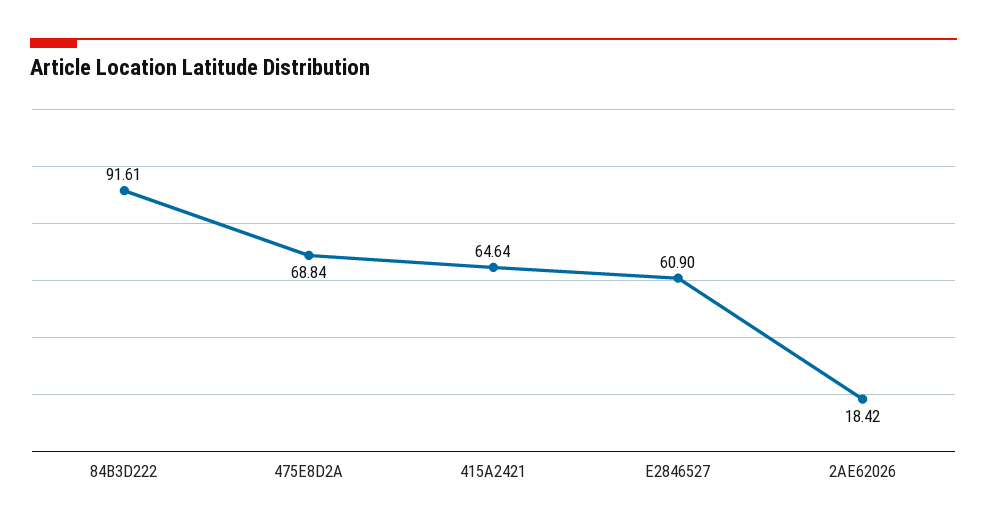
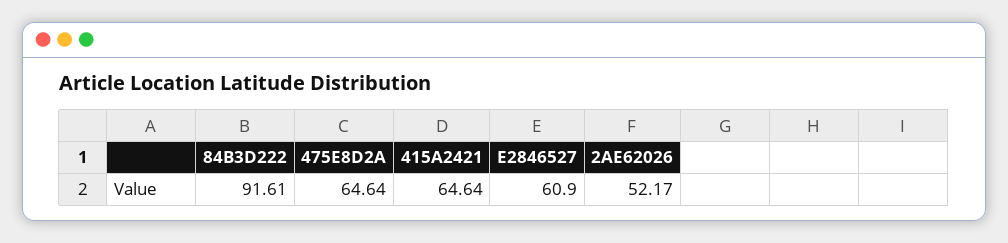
  {
    "84B3D222": 91.61,
-   "475E8D2A": 68.84,
+   "475E8D2A": 64.64,
    "415A2421": 64.64,
    "E2846527": 60.9,
-   "2AE62026": 18.42
+   "2AE62026": 52.17
  }

